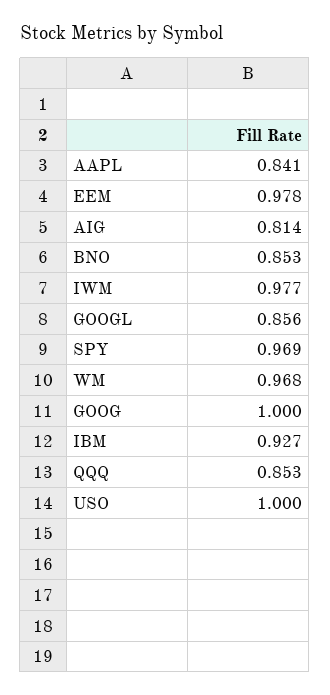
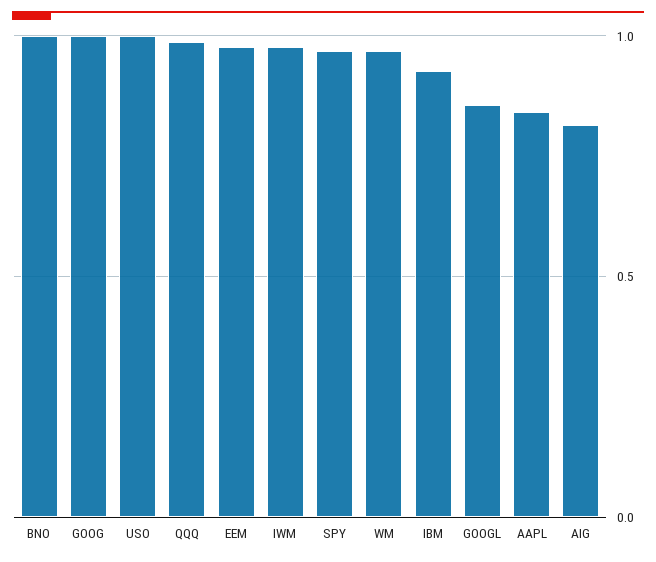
  {
    "AAPL": 0.841,
    "EEM": 0.978,
    "AIG": 0.814,
-   "BNO": 0.853,
+   "BNO": 1,
    "IWM": 0.977,
    "GOOGL": 0.856,
    "SPY": 0.969,
    "WM": 0.968,
    "GOOG": 1,
    "IBM": 0.927,
-   "QQQ": 0.853,
+   "QQQ": 1,
    "USO": 1
  }

